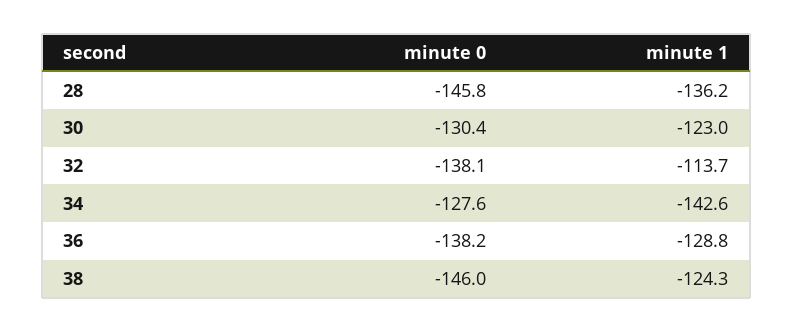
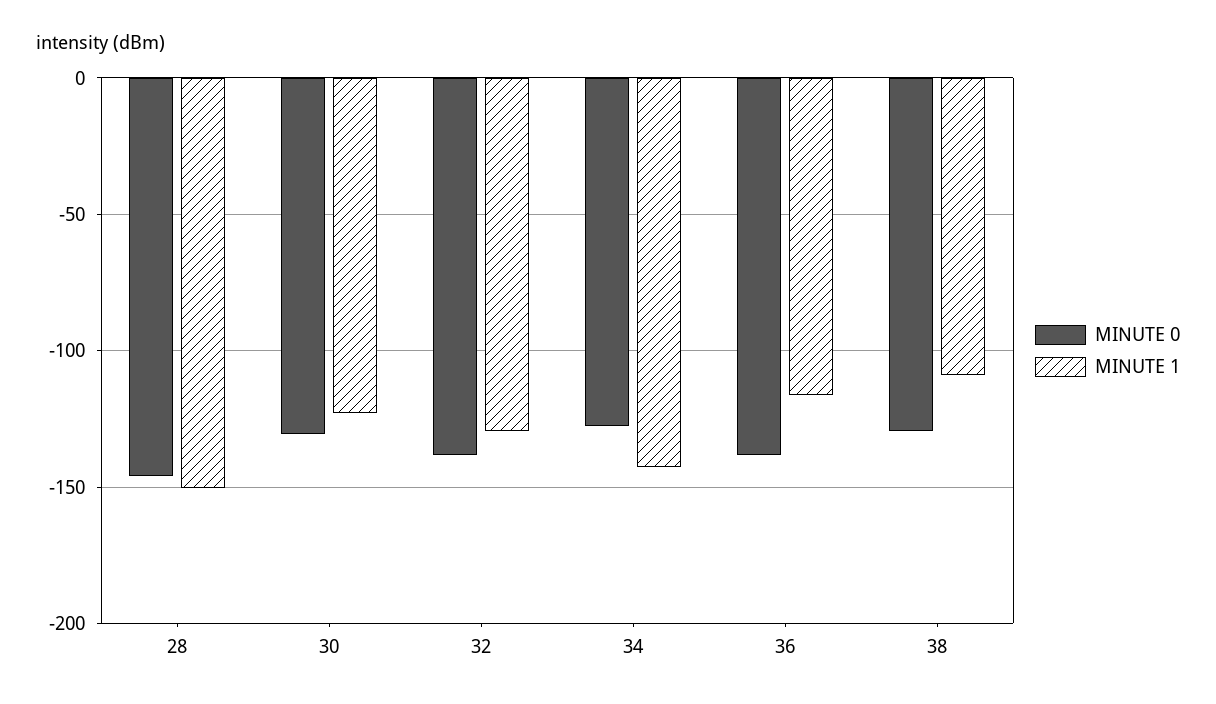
  {
    "minute 0": {
      "28": -145.8,
      "30": -130.4,
      "32": -138.1,
      "34": -127.6,
      "36": -138.2,
-     "38": -146
+     "38": -130
    },
    "minute 1": {
-     "28": -136.2,
+     "28": -150,
      "30": -123,
-     "32": -113.7,
+     "32": -130,
      "34": -142.6,
-     "36": -128.8,
+     "36": -115,
-     "38": -124.3
+     "38": -110
    }
  }

